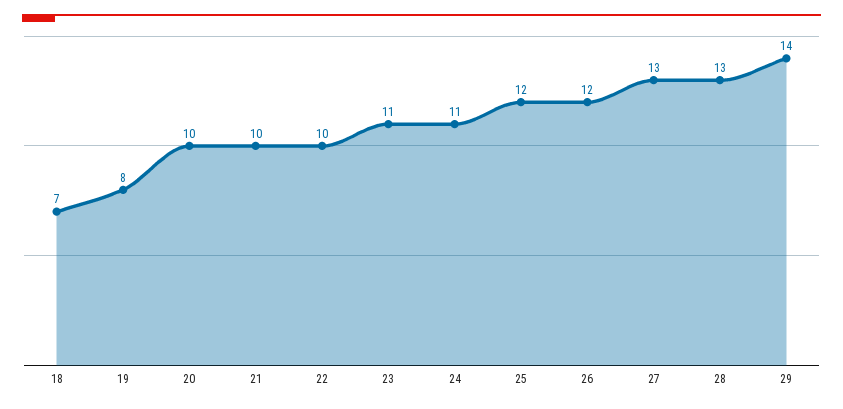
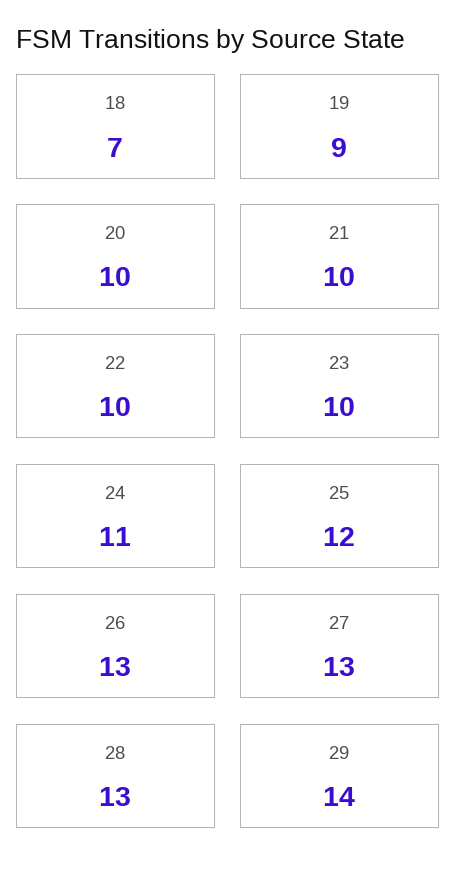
  {
    "18": 7,
-   "19": 8,
+   "19": 9,
    "20": 10,
    "21": 10,
    "22": 10,
-   "23": 11,
+   "23": 10,
    "24": 11,
    "25": 12,
-   "26": 12,
+   "26": 13,
    "27": 13,
    "28": 13,
    "29": 14
  }

